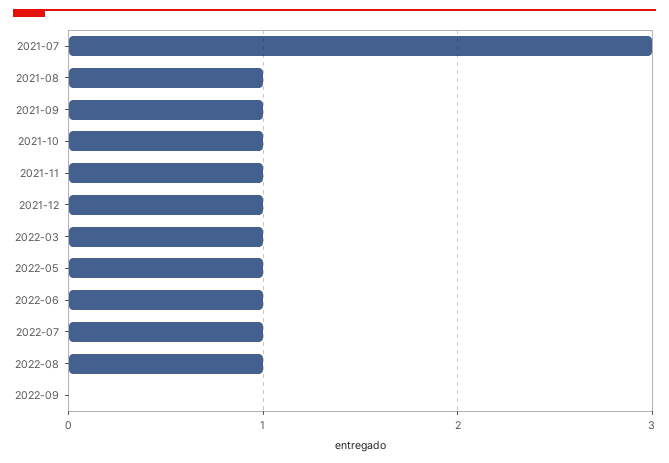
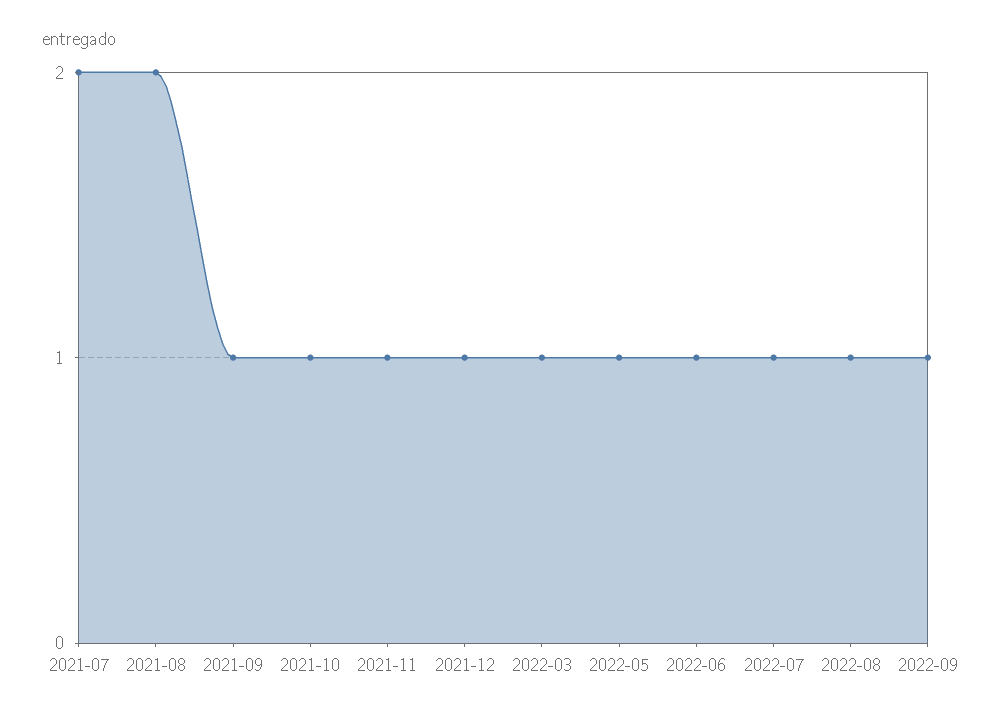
  {
-   "2021-07": 3,
+   "2021-07": 2,
-   "2021-08": 1,
+   "2021-08": 2,
    "2021-09": 1,
    "2021-10": 1,
    "2021-11": 1,
    "2021-12": 1,
    "2022-03": 1,
    "2022-05": 1,
    "2022-06": 1,
    "2022-07": 1,
    "2022-08": 1,
-   "2022-09": 0
+   "2022-09": 1
  }

